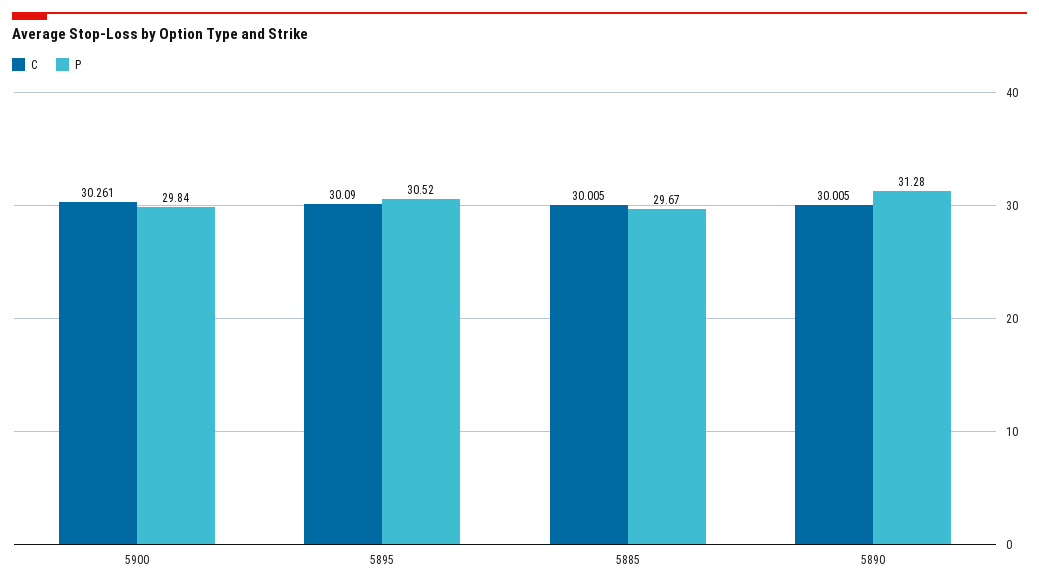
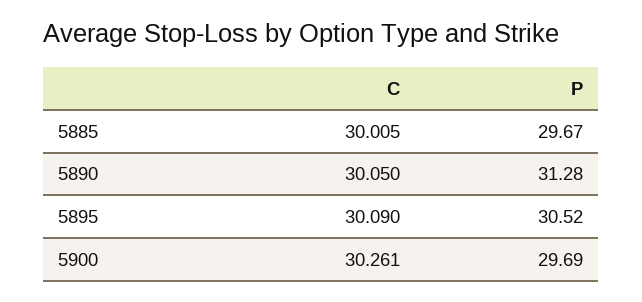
  {
    "C": {
      "5900": 30.261,
      "5895": 30.09,
      "5885": 30.005,
-     "5890": 30.005
+     "5890": 30.05
    },
    "P": {
-     "5900": 29.84,
+     "5900": 29.69,
      "5895": 30.52,
      "5885": 29.67,
      "5890": 31.28
    }
  }

